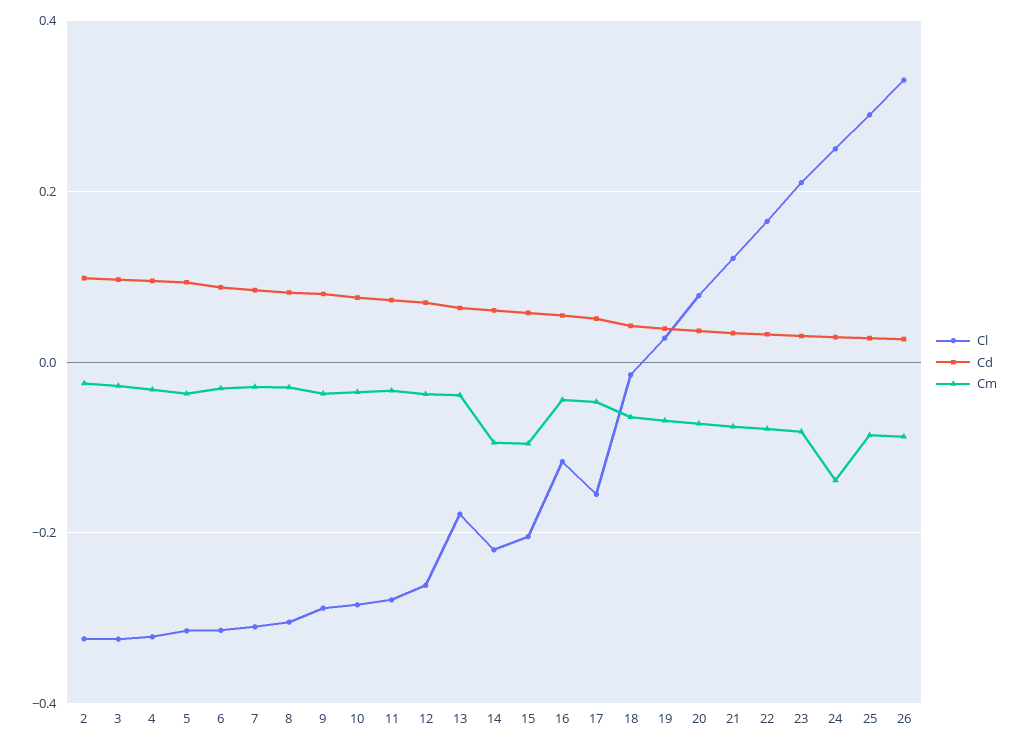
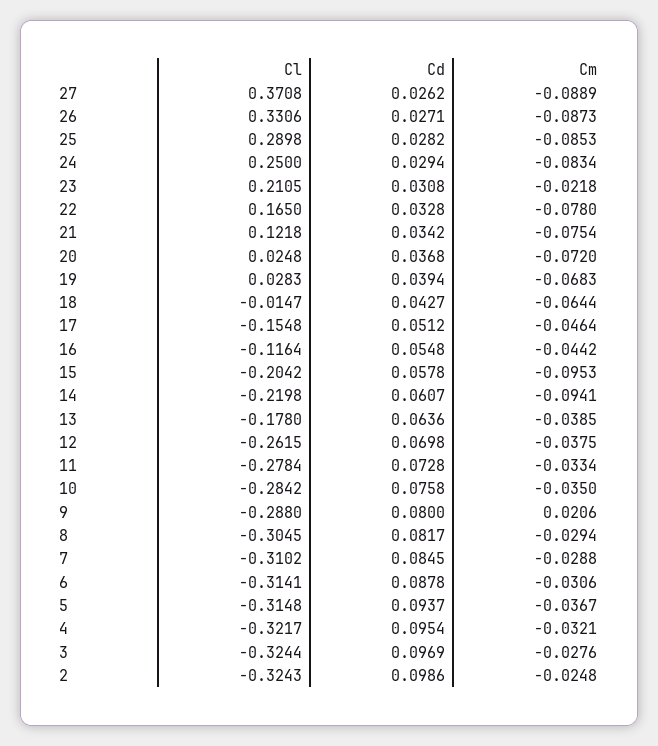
  {
    "Cl": {
      "2": -0.3243,
      "3": -0.3244,
      "4": -0.3217,
      "5": -0.3148,
      "6": -0.3141,
      "7": -0.3102,
      "8": -0.3045,
      "9": -0.288,
      "10": -0.2842,
      "11": -0.2784,
      "12": -0.2615,
      "13": -0.178,
      "14": -0.2198,
      "15": -0.2042,
      "16": -0.1164,
      "17": -0.1548,
      "18": -0.0147,
      "19": 0.0283,
-     "20": 0.08,
+     "20": 0.0248,
      "21": 0.1218,
      "22": 0.165,
      "23": 0.2105,
      "24": 0.25,
      "25": 0.2898,
-     "26": 0.3306
+     "26": 0.3306,
+     "27": 0.3708
    },
    "Cd": {
      "2": 0.0986,
      "3": 0.0969,
      "4": 0.0954,
      "5": 0.0937,
      "6": 0.0878,
      "7": 0.0845,
      "8": 0.0817,
      "9": 0.08,
      "10": 0.0758,
      "11": 0.0728,
      "12": 0.0698,
      "13": 0.0636,
      "14": 0.0607,
      "15": 0.0578,
      "16": 0.0548,
      "17": 0.0512,
      "18": 0.0427,
      "19": 0.0394,
      "20": 0.0368,
      "21": 0.0342,
      "22": 0.0328,
      "23": 0.0308,
      "24": 0.0294,
      "25": 0.0282,
-     "26": 0.0271
+     "26": 0.0271,
+     "27": 0.0262
    },
    "Cm": {
      "2": -0.0248,
      "3": -0.0276,
      "4": -0.0321,
      "5": -0.0367,
      "6": -0.0306,
      "7": -0.0288,
      "8": -0.0294,
-     "9": -0.04,
+     "9": 0.0206,
      "10": -0.035,
      "11": -0.0334,
      "12": -0.0375,
      "13": -0.0385,
      "14": -0.0941,
      "15": -0.0953,
      "16": -0.0442,
      "17": -0.0464,
      "18": -0.0644,
      "19": -0.0683,
      "20": -0.072,
      "21": -0.0754,
      "22": -0.078,
-     "23": -0.08,
+     "23": -0.0218,
-     "24": -0.14,
+     "24": -0.0834,
      "25": -0.0853,
-     "26": -0.0873
+     "26": -0.0873,
+     "27": -0.0889
    }
  }

